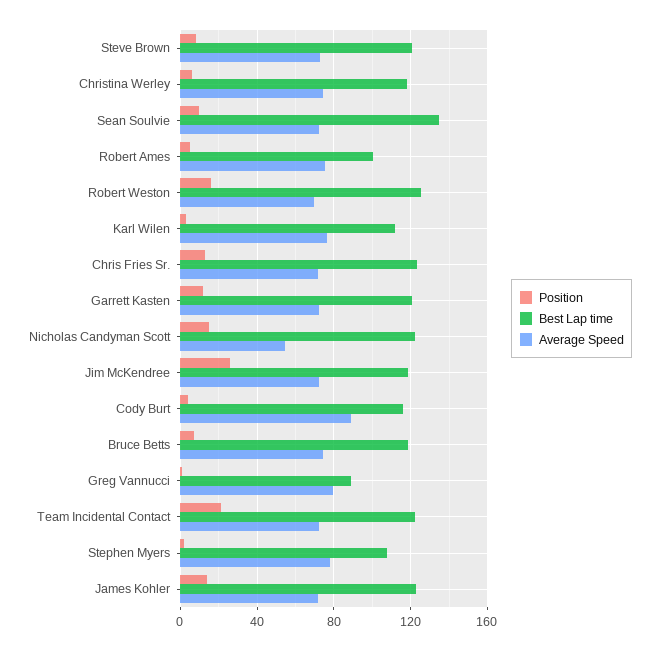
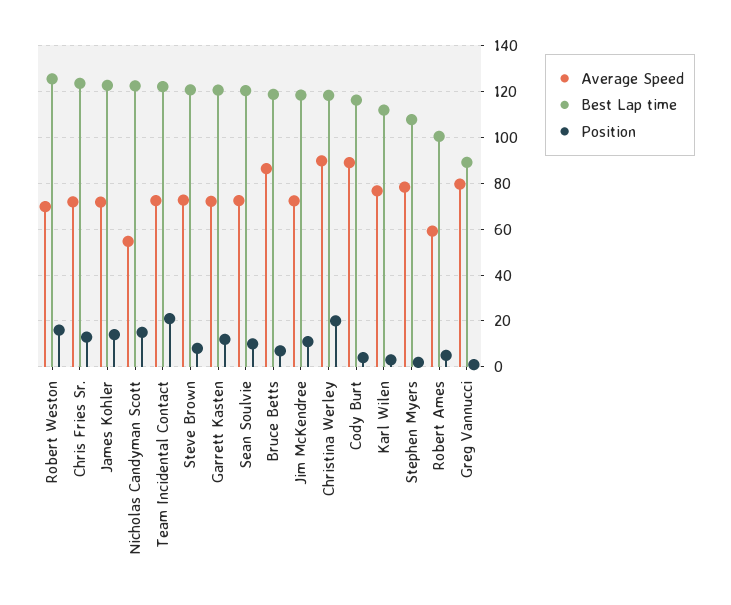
  {
    "Position": {
      "Steve Brown": 10,
-     "Christina Werley": 5,
+     "Christina Werley": 20,
      "Sean Soulvie": 10,
      "Robert Ames": 5,
      "Robert Weston": 15,
      "Karl Wilen": 5,
      "Chris Fries Sr.": 15,
      "Garrett Kasten": 10,
      "Nicholas Candyman Scott": 15,
-     "Jim McKendree": 25,
+     "Jim McKendree": 10,
      "Cody Burt": 5,
      "Bruce Betts": 5,
      "Greg Vannucci": 0,
      "Team Incidental Contact": 20,
      "Stephen Myers": 0,
      "James Kohler": 15
    },
    "Best Lap time": {
      "Steve Brown": 120,
      "Christina Werley": 120,
-     "Sean Soulvie": 135,
+     "Sean Soulvie": 120,
      "Robert Ames": 100,
      "Robert Weston": 125,
      "Karl Wilen": 110,
      "Chris Fries Sr.": 125,
      "Garrett Kasten": 120,
      "Nicholas Candyman Scott": 120,
      "Jim McKendree": 120,
      "Cody Burt": 115,
      "Bruce Betts": 120,
      "Greg Vannucci": 90,
      "Team Incidental Contact": 120,
      "Stephen Myers": 110,
      "James Kohler": 125
    },
    "Average Speed": {
      "Steve Brown": 75,
-     "Christina Werley": 75,
+     "Christina Werley": 90,
      "Sean Soulvie": 70,
-     "Robert Ames": 75,
+     "Robert Ames": 60,
      "Robert Weston": 70,
      "Karl Wilen": 75,
      "Chris Fries Sr.": 70,
      "Garrett Kasten": 70,
      "Nicholas Candyman Scott": 55,
      "Jim McKendree": 70,
      "Cody Burt": 90,
-     "Bruce Betts": 75,
+     "Bruce Betts": 85,
      "Greg Vannucci": 80,
      "Team Incidental Contact": 70,
      "Stephen Myers": 80,
      "James Kohler": 70
    }
  }

